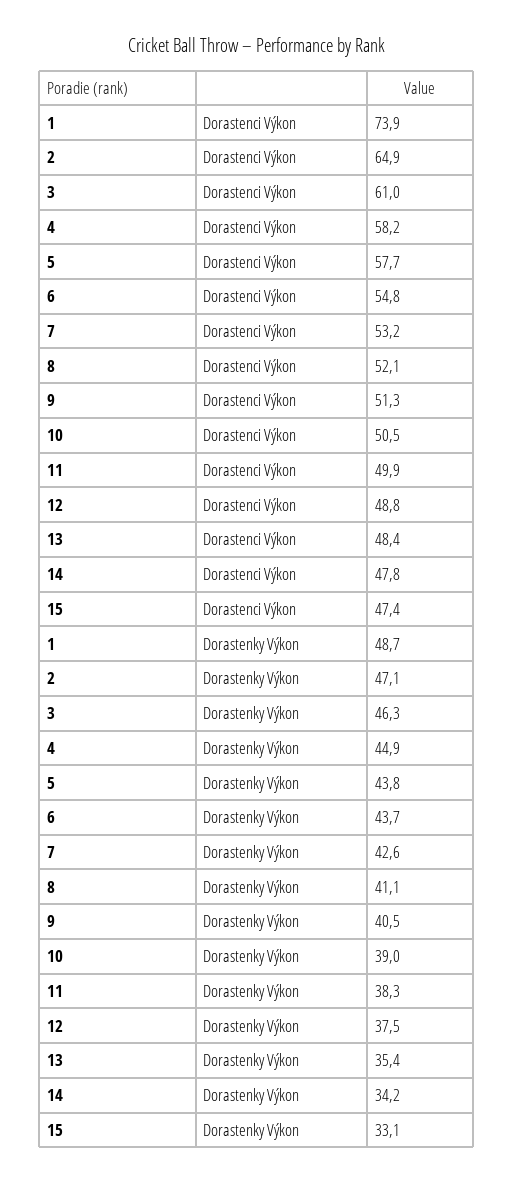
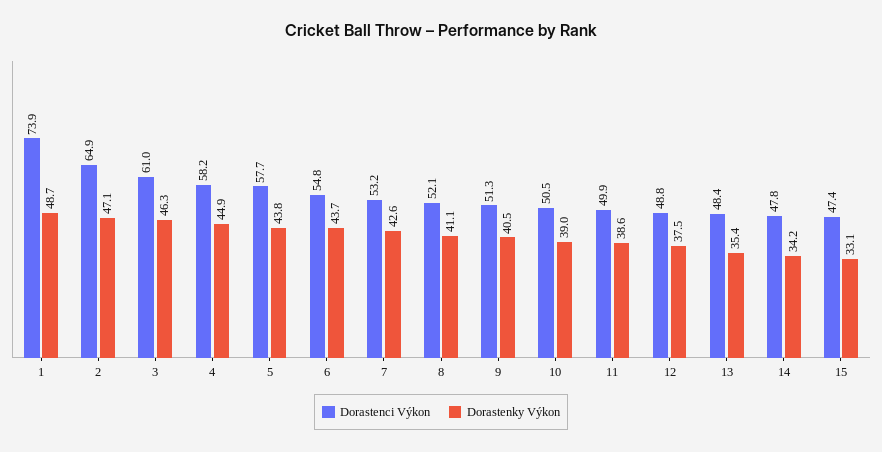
  {
    "Dorastenci Výkon": {
      "1": 73.9,
      "2": 64.9,
      "3": 61,
      "4": 58.2,
      "5": 57.7,
      "6": 54.8,
      "7": 53.2,
      "8": 52.1,
      "9": 51.3,
      "10": 50.5,
      "11": 49.9,
      "12": 48.8,
      "13": 48.4,
      "14": 47.8,
      "15": 47.4
    },
    "Dorastenky Výkon": {
      "1": 48.7,
      "2": 47.1,
      "3": 46.3,
      "4": 44.9,
      "5": 43.8,
      "6": 43.7,
      "7": 42.6,
      "8": 41.1,
      "9": 40.5,
      "10": 39,
-     "11": 38.3,
+     "11": 38.6,
      "12": 37.5,
      "13": 35.4,
      "14": 34.2,
      "15": 33.1
    }
  }

